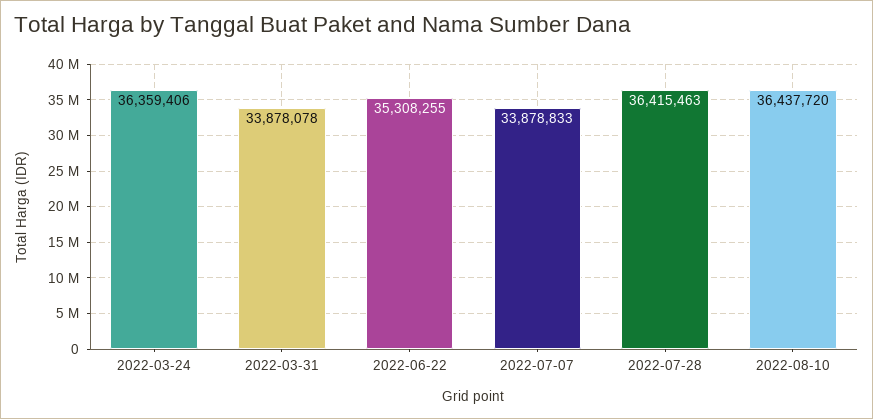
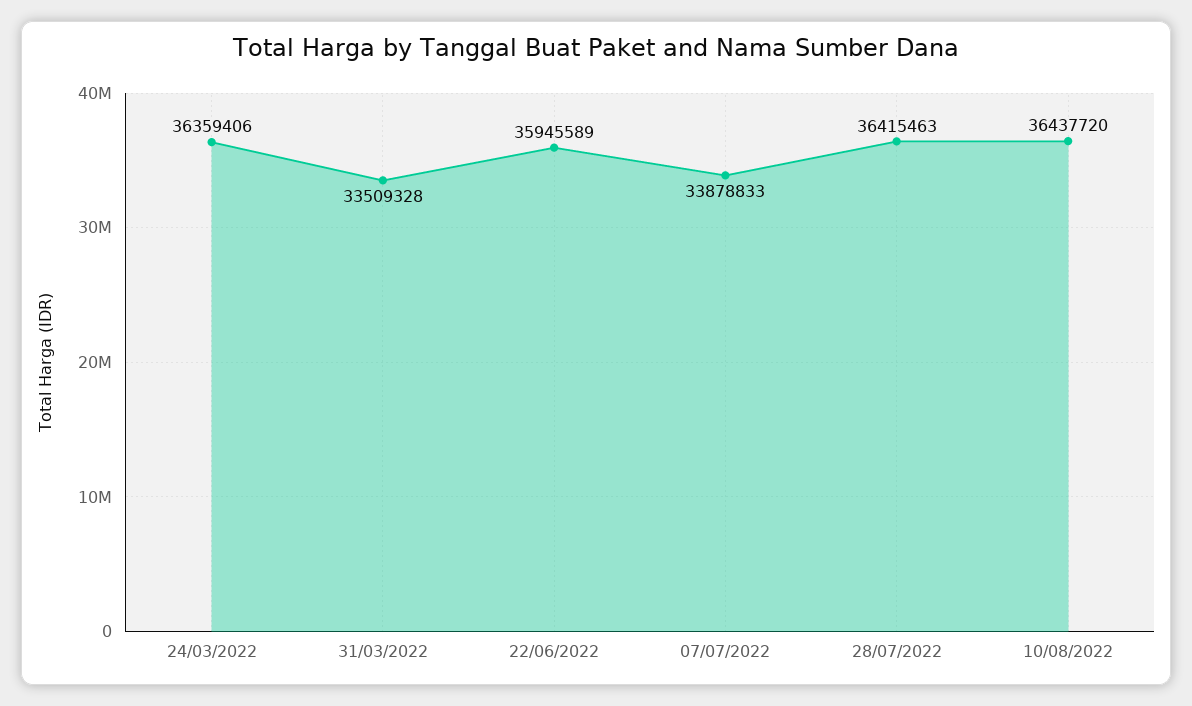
  {
    "2022-03-24": 36359406,
-   "2022-03-31": 33878078,
+   "2022-03-31": 33509328,
-   "2022-06-22": 35308255,
+   "2022-06-22": 35945589,
    "2022-07-07": 33878833,
    "2022-07-28": 36415463,
    "2022-08-10": 36437720
  }

